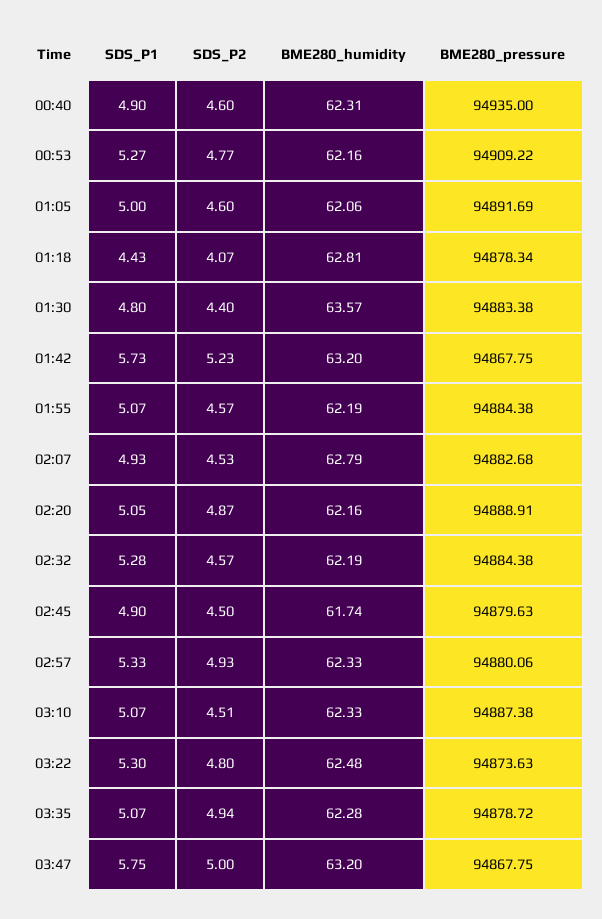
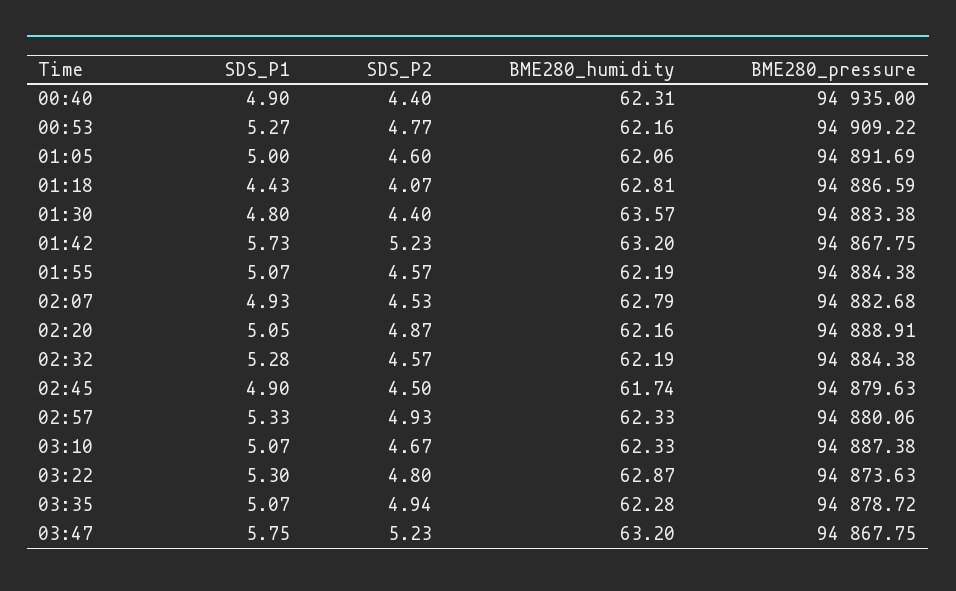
  {
    "SDS_P1": {
      "00:40": 4.9,
      "00:53": 5.27,
      "01:05": 5,
      "01:18": 4.43,
      "01:30": 4.8,
      "01:42": 5.73,
      "01:55": 5.07,
      "02:07": 4.93,
      "02:20": 5.05,
      "02:32": 5.28,
      "02:45": 4.9,
      "02:57": 5.33,
      "03:10": 5.07,
      "03:22": 5.3,
      "03:35": 5.07,
      "03:47": 5.75
    },
    "SDS_P2": {
-     "00:40": 4.6,
+     "00:40": 4.4,
      "00:53": 4.77,
      "01:05": 4.6,
      "01:18": 4.07,
      "01:30": 4.4,
      "01:42": 5.23,
      "01:55": 4.57,
      "02:07": 4.53,
      "02:20": 4.87,
      "02:32": 4.57,
      "02:45": 4.5,
      "02:57": 4.93,
-     "03:10": 4.51,
+     "03:10": 4.67,
      "03:22": 4.8,
      "03:35": 4.94,
-     "03:47": 5
+     "03:47": 5.23
    },
    "BME280_humidity": {
      "00:40": 62.31,
      "00:53": 62.16,
      "01:05": 62.06,
      "01:18": 62.81,
      "01:30": 63.57,
      "01:42": 63.2,
      "01:55": 62.19,
      "02:07": 62.79,
      "02:20": 62.16,
      "02:32": 62.19,
      "02:45": 61.74,
      "02:57": 62.33,
      "03:10": 62.33,
-     "03:22": 62.48,
+     "03:22": 62.87,
      "03:35": 62.28,
      "03:47": 63.2
    },
    "BME280_pressure": {
      "00:40": 94935,
      "00:53": 94909.22,
      "01:05": 94891.69,
-     "01:18": 94878.34,
+     "01:18": 94886.59,
      "01:30": 94883.38,
      "01:42": 94867.75,
      "01:55": 94884.38,
      "02:07": 94882.68,
      "02:20": 94888.91,
      "02:32": 94884.38,
      "02:45": 94879.63,
      "02:57": 94880.06,
      "03:10": 94887.38,
      "03:22": 94873.63,
      "03:35": 94878.72,
      "03:47": 94867.75
    }
  }

